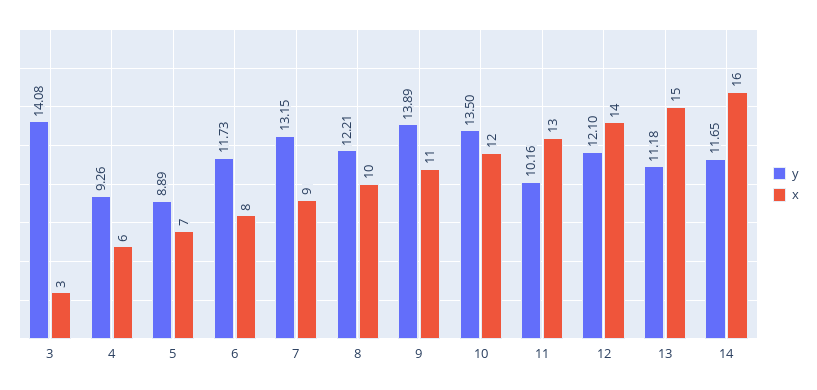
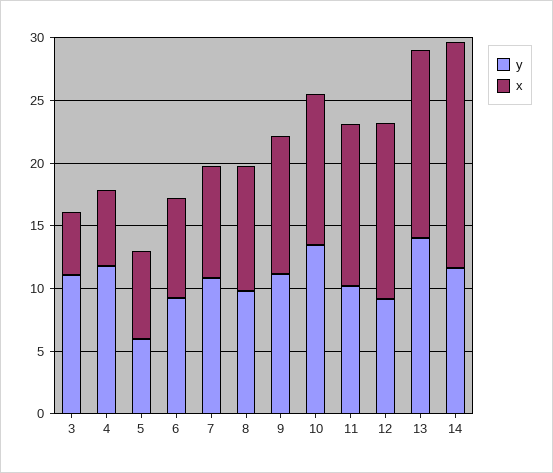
  {
    "y": {
-     "3": 14.08,
+     "3": 11,
-     "4": 9.26,
+     "4": 12,
-     "5": 8.89,
+     "5": 6,
-     "6": 11.73,
+     "6": 9,
-     "7": 13.15,
+     "7": 11,
-     "8": 12.21,
+     "8": 10,
-     "9": 13.89,
+     "9": 11,
      "10": 13.5,
      "11": 10.16,
-     "12": 12.1,
+     "12": 9,
-     "13": 11.18,
+     "13": 14,
      "14": 11.65
    },
    "x": {
-     "3": 3,
+     "3": 5,
      "4": 6,
      "5": 7,
      "6": 8,
      "7": 9,
      "8": 10,
      "9": 11,
      "10": 12,
      "11": 13,
      "12": 14,
      "13": 15,
-     "14": 16
+     "14": 18
    }
  }

